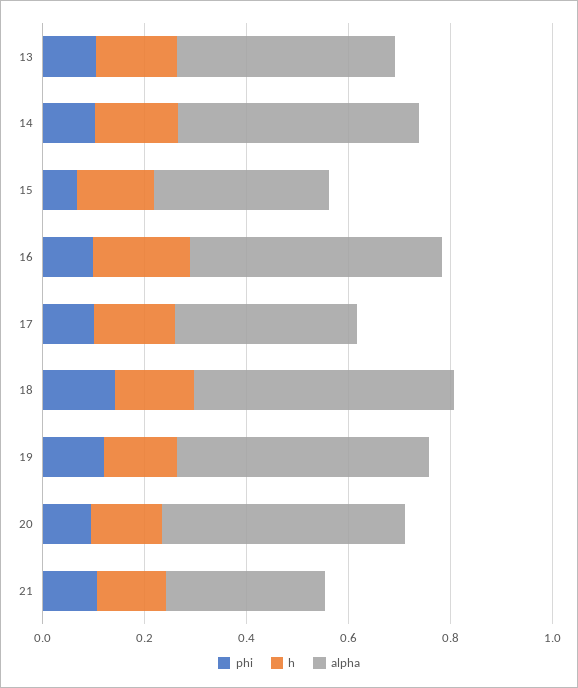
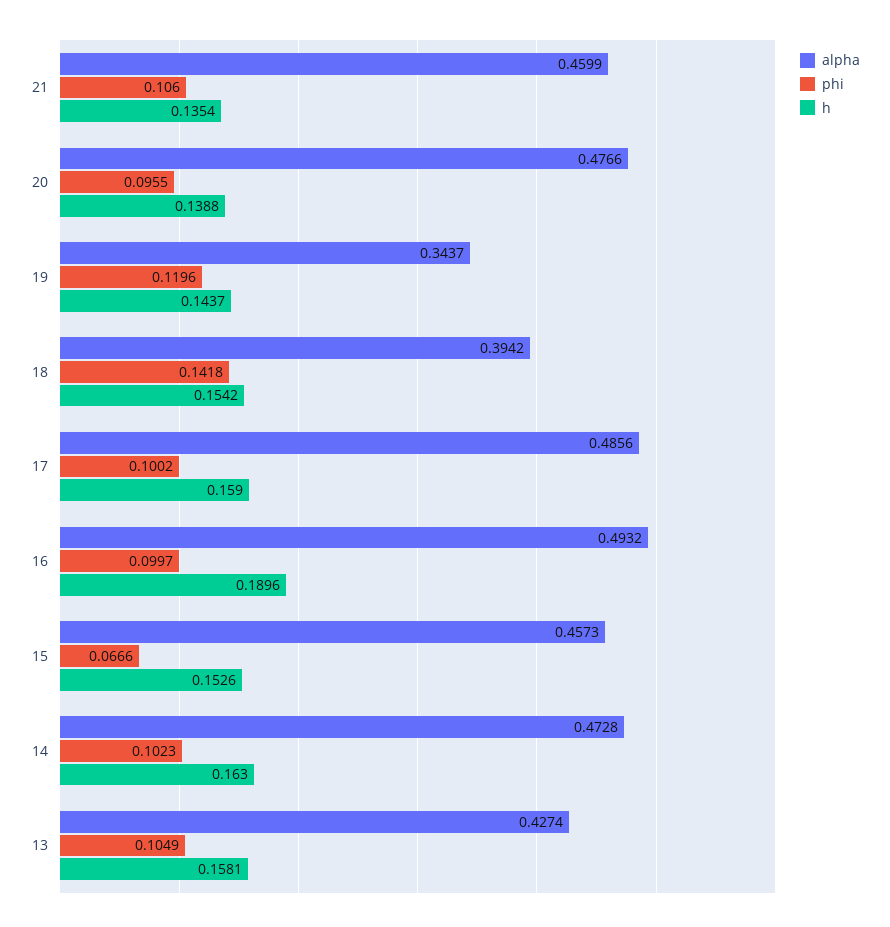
  {
    "phi": {
      "13": 0.1049,
      "14": 0.1023,
      "15": 0.0666,
      "16": 0.0997,
      "17": 0.1002,
      "18": 0.1418,
      "19": 0.1196,
      "20": 0.0955,
      "21": 0.106
    },
    "h": {
      "13": 0.1581,
      "14": 0.163,
      "15": 0.1526,
      "16": 0.1896,
      "17": 0.159,
      "18": 0.1542,
      "19": 0.1437,
      "20": 0.1388,
      "21": 0.1354
    },
    "alpha": {
      "13": 0.4274,
      "14": 0.4728,
-     "15": 0.35,
+     "15": 0.4573,
      "16": 0.4932,
-     "17": 0.35,
+     "17": 0.4856,
-     "18": 0.5,
+     "18": 0.3942,
-     "19": 0.5,
+     "19": 0.3437,
      "20": 0.4766,
-     "21": 0.3
+     "21": 0.4599
    }
  }

